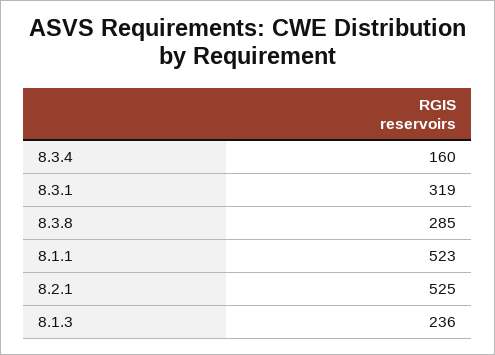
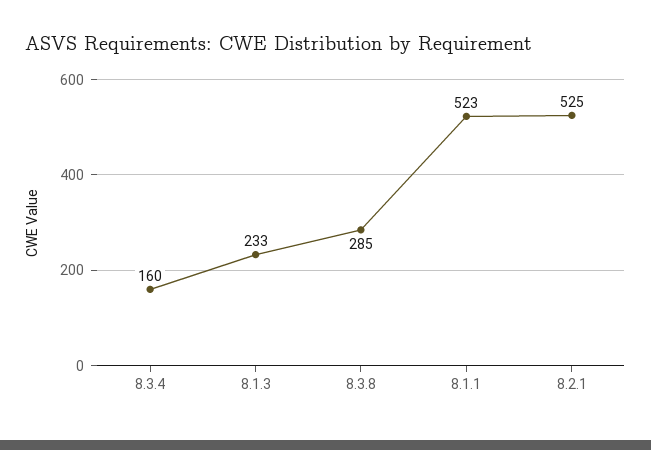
  {
    "8.3.4": 160,
-   "8.3.1": 319,
    "8.3.8": 285,
    "8.1.1": 523,
    "8.2.1": 525,
-   "8.1.3": 236
+   "8.1.3": 233
  }

